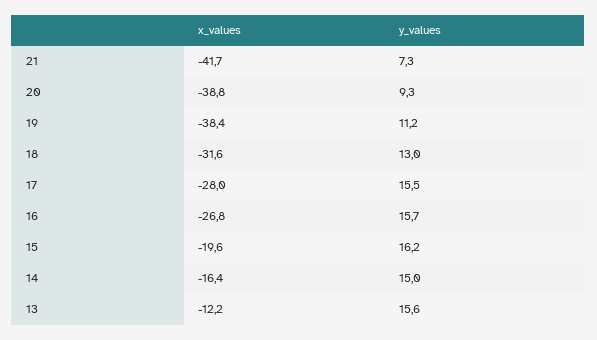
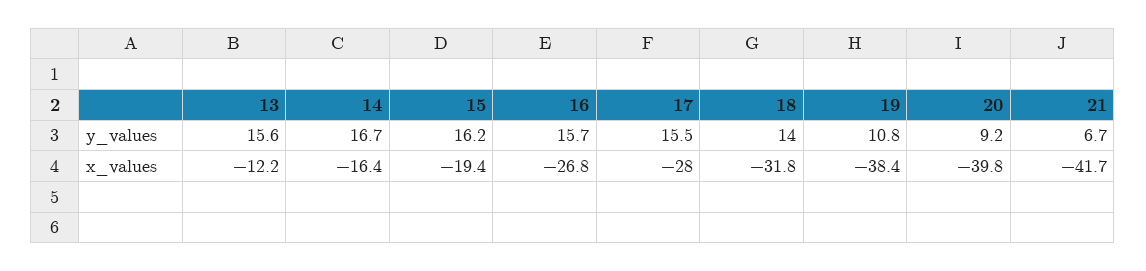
  {
    "x_values": {
      "21": -41.7,
-     "20": -38.8,
+     "20": -39.8,
      "19": -38.4,
-     "18": -31.6,
+     "18": -31.8,
      "17": -28,
      "16": -26.8,
-     "15": -19.6,
+     "15": -19.4,
      "14": -16.4,
      "13": -12.2
    },
    "y_values": {
-     "21": 7.3,
+     "21": 6.7,
-     "20": 9.3,
+     "20": 9.2,
-     "19": 11.2,
+     "19": 10.8,
-     "18": 13,
+     "18": 14,
      "17": 15.5,
      "16": 15.7,
      "15": 16.2,
-     "14": 15,
+     "14": 16.7,
      "13": 15.6
    }
  }

